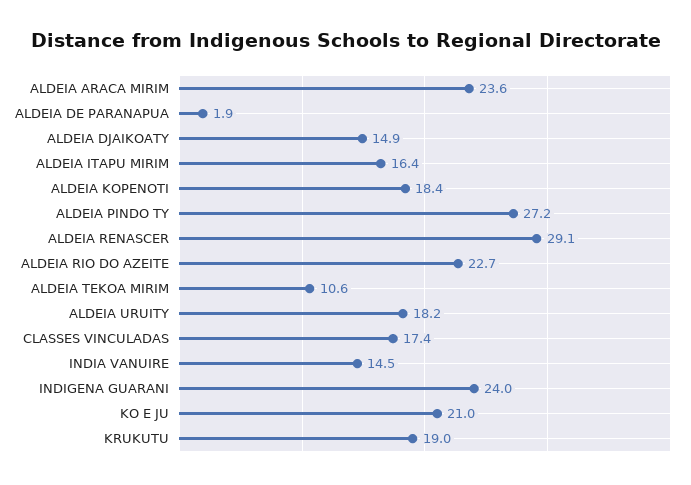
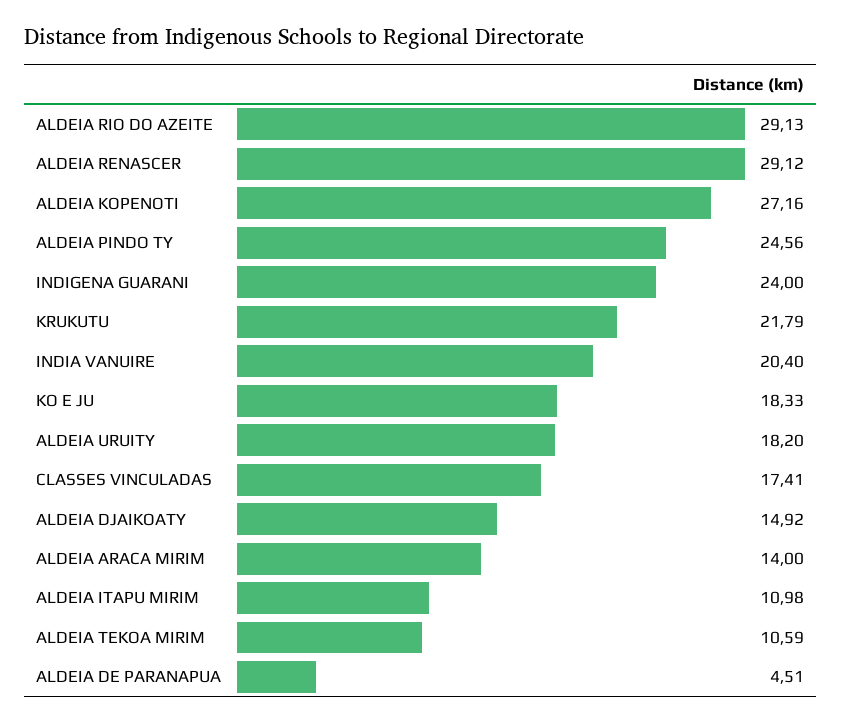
  {
-   "ALDEIA ARACA MIRIM": 23.6,
+   "ALDEIA ARACA MIRIM": 14,
-   "ALDEIA DE PARANAPUA": 1.9,
+   "ALDEIA DE PARANAPUA": 4.51,
    "ALDEIA DJAIKOATY": 14.92,
-   "ALDEIA ITAPU MIRIM": 16.4,
+   "ALDEIA ITAPU MIRIM": 10.98,
-   "ALDEIA KOPENOTI": 18.4,
+   "ALDEIA KOPENOTI": 27.16,
-   "ALDEIA PINDO TY": 27.2,
+   "ALDEIA PINDO TY": 24.56,
    "ALDEIA RENASCER": 29.12,
-   "ALDEIA RIO DO AZEITE": 22.7,
+   "ALDEIA RIO DO AZEITE": 29.13,
    "ALDEIA TEKOA MIRIM": 10.59,
    "ALDEIA URUITY": 18.2,
    "CLASSES VINCULADAS": 17.41,
-   "INDIA VANUIRE": 14.5,
+   "INDIA VANUIRE": 20.4,
    "INDIGENA GUARANI": 24,
-   "KO E JU": 21,
+   "KO E JU": 18.33,
-   "KRUKUTU": 19
+   "KRUKUTU": 21.79
  }

